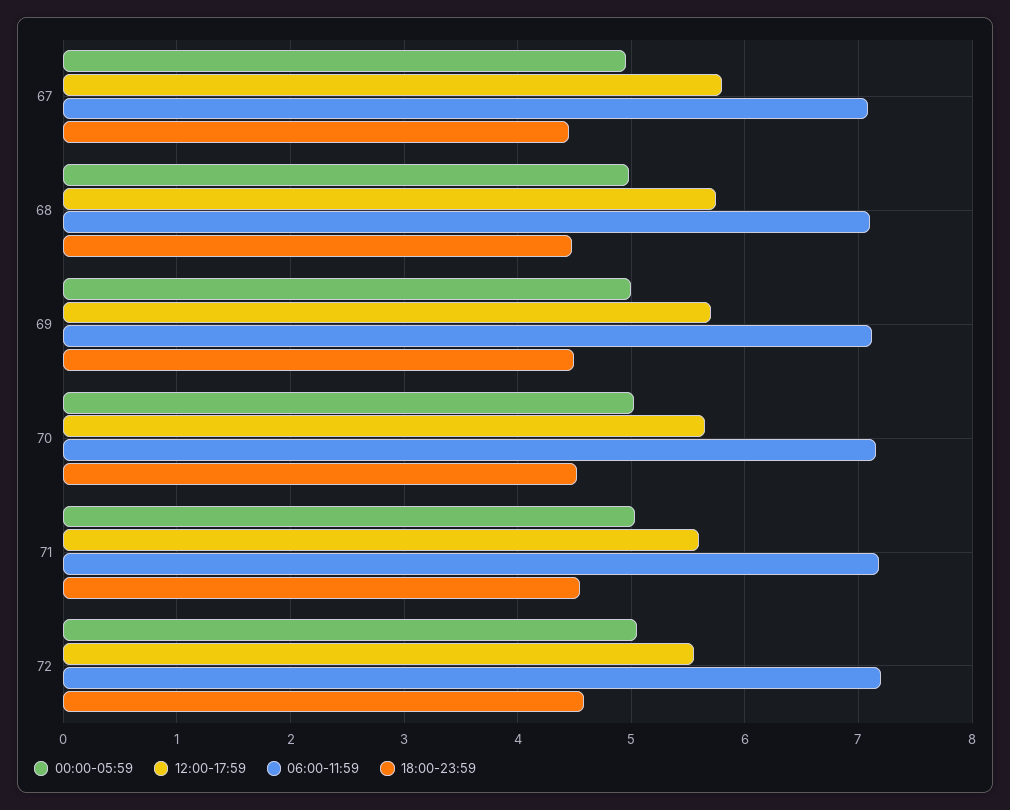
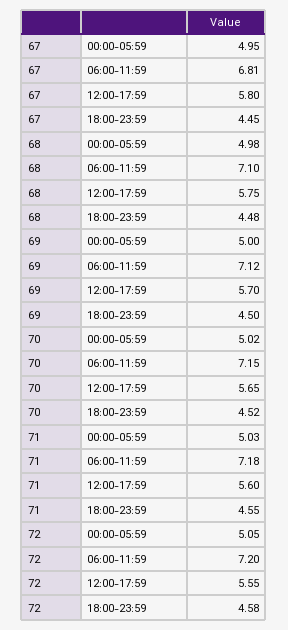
  {
    "00:00-05:59": {
      "67": 4.95,
      "68": 4.98,
      "69": 5,
      "70": 5.02,
      "71": 5.03,
      "72": 5.05
    },
    "12:00-17:59": {
      "67": 5.8,
      "68": 5.75,
      "69": 5.7,
      "70": 5.65,
      "71": 5.6,
      "72": 5.55
    },
    "06:00-11:59": {
-     "67": 7.1,
+     "67": 6.81,
      "68": 7.1,
      "69": 7.12,
      "70": 7.15,
      "71": 7.18,
      "72": 7.2
    },
    "18:00-23:59": {
      "67": 4.45,
      "68": 4.48,
      "69": 4.5,
      "70": 4.52,
      "71": 4.55,
      "72": 4.58
    }
  }

